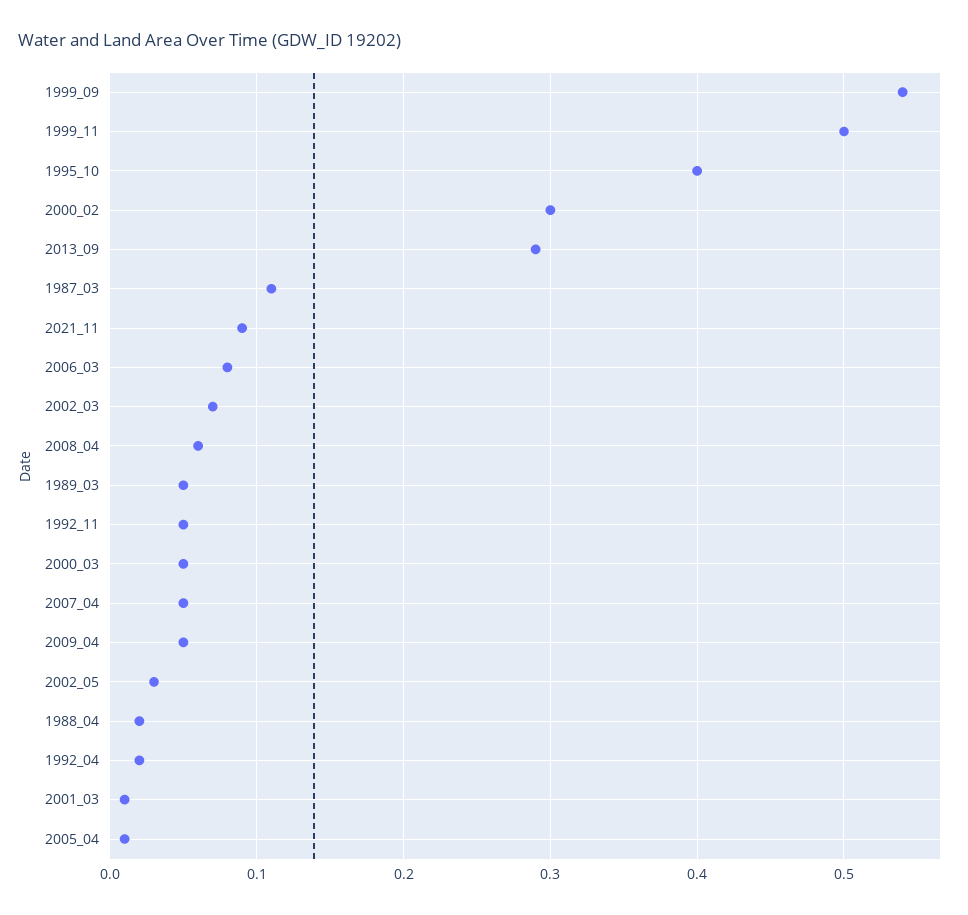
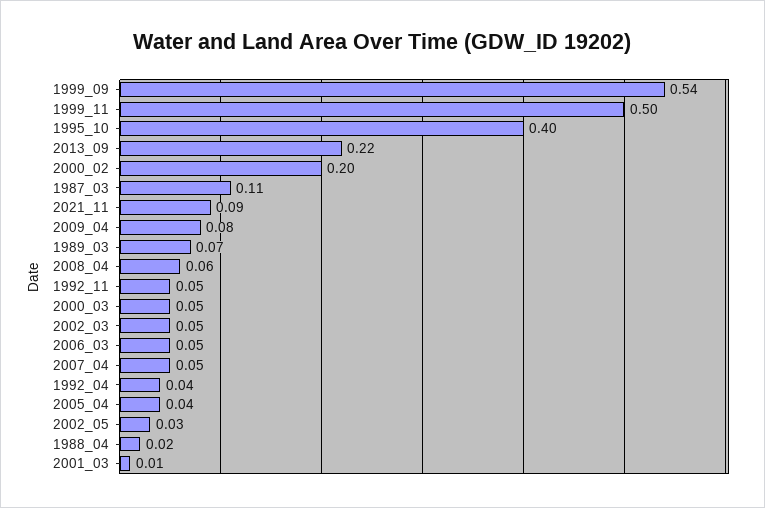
  {
    "1999_09": 0.54,
    "1999_11": 0.5,
    "1995_10": 0.4,
-   "2000_02": 0.3,
+   "2000_02": 0.2,
-   "2013_09": 0.29,
+   "2013_09": 0.22,
    "1987_03": 0.11,
    "2021_11": 0.09,
-   "2006_03": 0.08,
+   "2006_03": 0.05,
-   "2002_03": 0.07,
+   "2002_03": 0.05,
    "2008_04": 0.06,
-   "1989_03": 0.05,
+   "1989_03": 0.07,
    "1992_11": 0.05,
    "2000_03": 0.05,
    "2007_04": 0.05,
-   "2009_04": 0.05,
+   "2009_04": 0.08,
    "2002_05": 0.03,
    "1988_04": 0.02,
-   "1992_04": 0.02,
+   "1992_04": 0.04,
    "2001_03": 0.01,
-   "2005_04": 0.01
+   "2005_04": 0.04
  }

